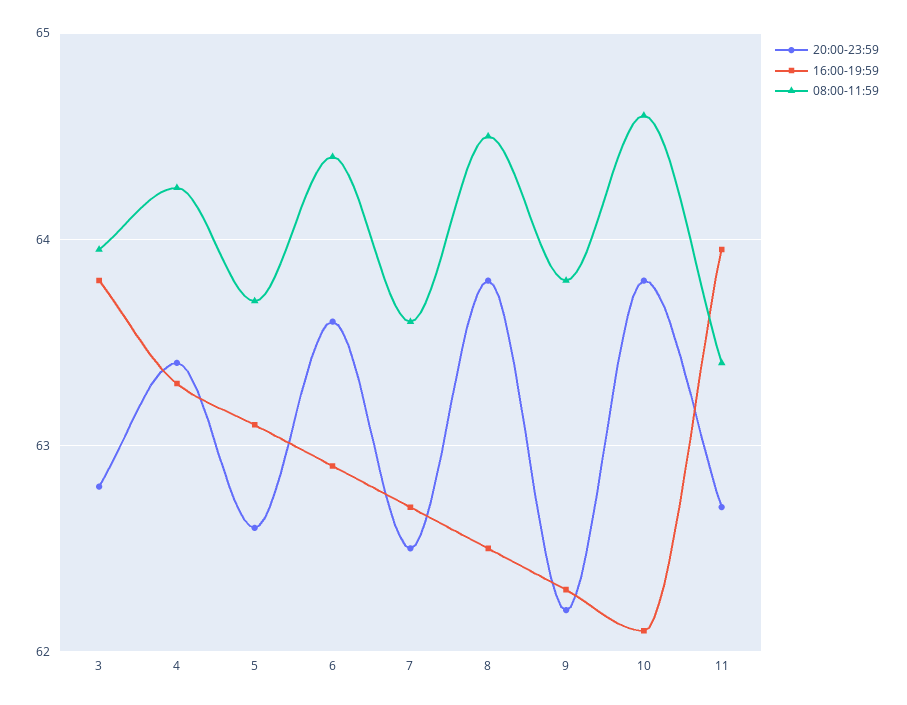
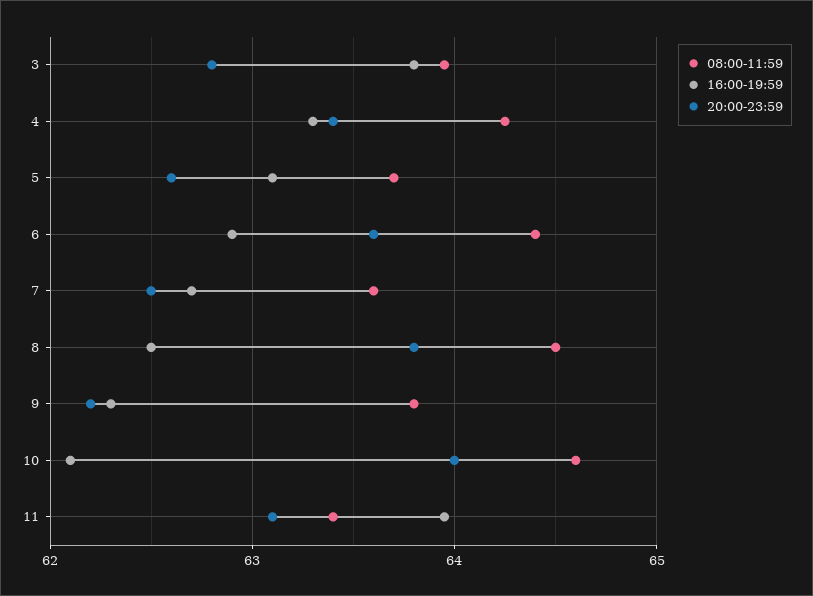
  {
    "20:00-23:59": {
      "3": 62.8,
      "4": 63.4,
      "5": 62.6,
      "6": 63.6,
      "7": 62.5,
      "8": 63.8,
      "9": 62.2,
-     "10": 63.8,
+     "10": 64,
-     "11": 62.7
+     "11": 63.1
    },
    "16:00-19:59": {
      "3": 63.8,
      "4": 63.3,
      "5": 63.1,
      "6": 62.9,
      "7": 62.7,
      "8": 62.5,
      "9": 62.3,
      "10": 62.1,
      "11": 64
    },
    "08:00-11:59": {
      "3": 64,
      "4": 64.3,
      "5": 63.7,
      "6": 64.4,
      "7": 63.6,
      "8": 64.5,
      "9": 63.8,
      "10": 64.6,
      "11": 63.4
    }
  }

